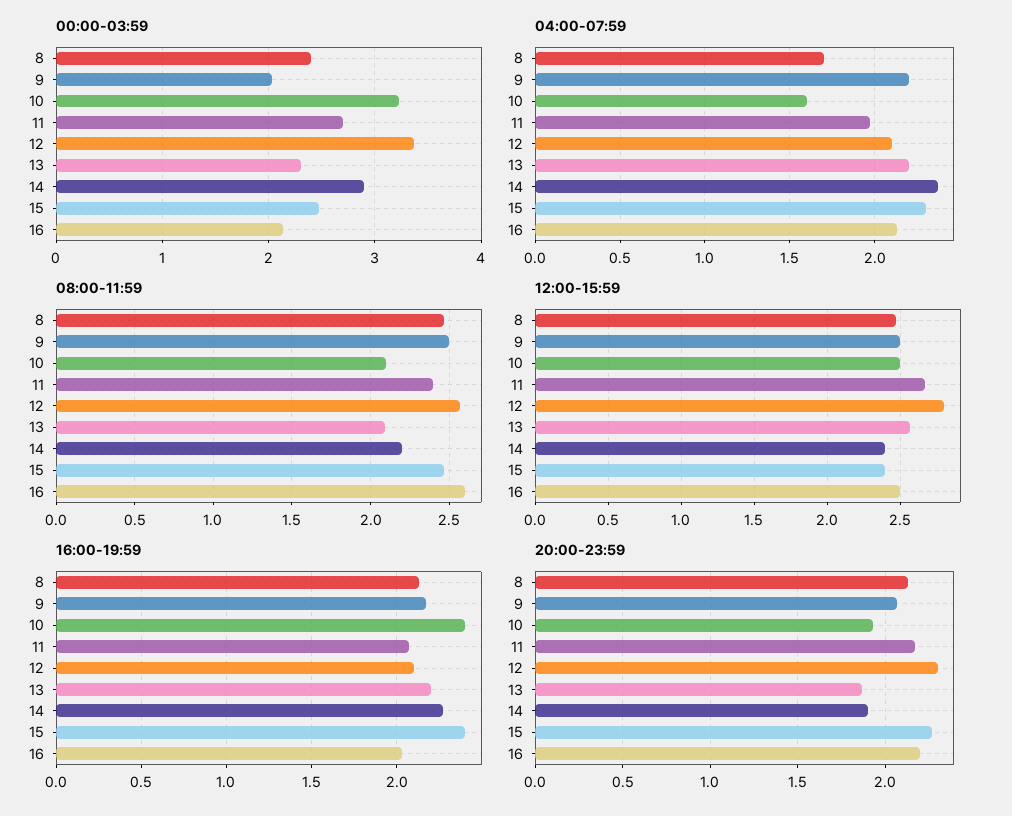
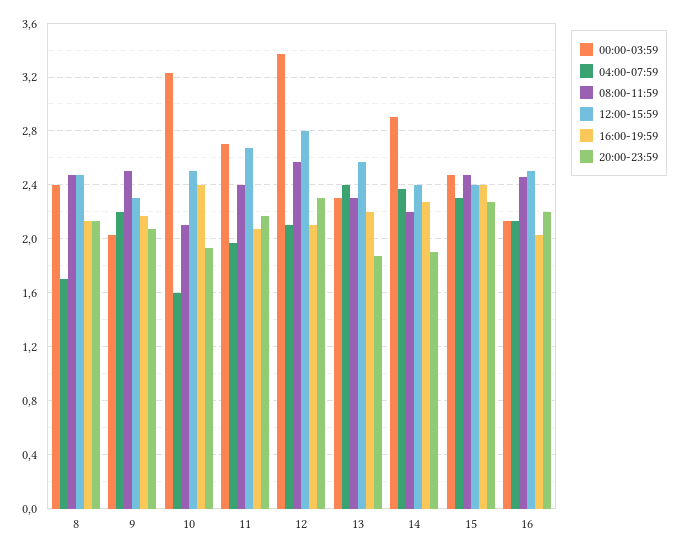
  {
    "00:00-03:59": {
      "8": 2.4,
      "9": 2.05,
      "10": 3.25,
      "11": 2.7,
      "12": 3.35,
      "13": 2.3,
      "14": 2.9,
      "15": 2.45,
      "16": 2.15
    },
    "04:00-07:59": {
      "8": 1.7,
      "9": 2.2,
      "10": 1.6,
      "11": 1.95,
      "12": 2.1,
-     "13": 2.2,
+     "13": 2.4,
      "14": 2.35,
      "15": 2.3,
      "16": 2.15
    },
    "08:00-11:59": {
      "8": 2.45,
      "9": 2.5,
      "10": 2.1,
      "11": 2.4,
      "12": 2.55,
-     "13": 2.1,
+     "13": 2.3,
      "14": 2.2,
      "15": 2.45,
-     "16": 2.6
+     "16": 2.45
    },
    "12:00-15:59": {
      "8": 2.45,
-     "9": 2.5,
+     "9": 2.3,
      "10": 2.5,
      "11": 2.65,
      "12": 2.8,
      "13": 2.55,
      "14": 2.4,
      "15": 2.4,
      "16": 2.5
    },
    "16:00-19:59": {
      "8": 2.15,
      "9": 2.15,
      "10": 2.4,
      "11": 2.05,
      "12": 2.1,
      "13": 2.2,
      "14": 2.25,
      "15": 2.4,
      "16": 2.05
    },
    "20:00-23:59": {
      "8": 2.15,
      "9": 2.05,
      "10": 1.95,
      "11": 2.15,
      "12": 2.3,
      "13": 1.85,
      "14": 1.9,
      "15": 2.25,
      "16": 2.2
    }
  }

